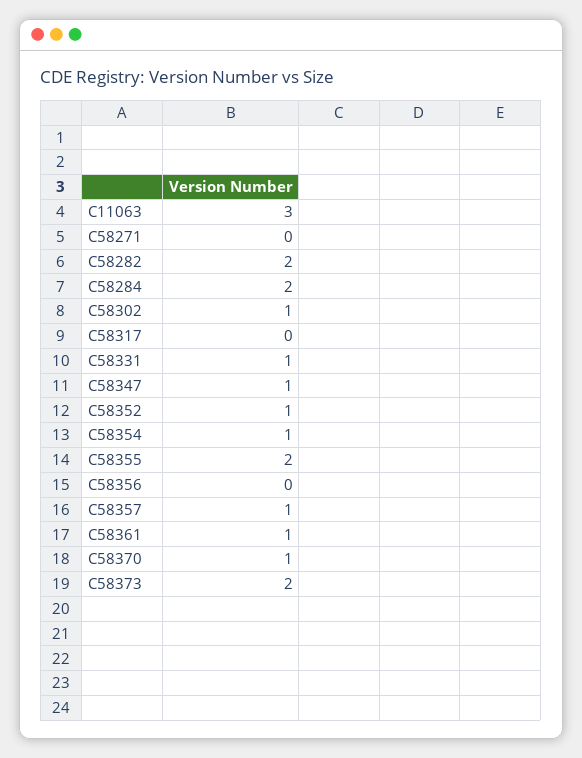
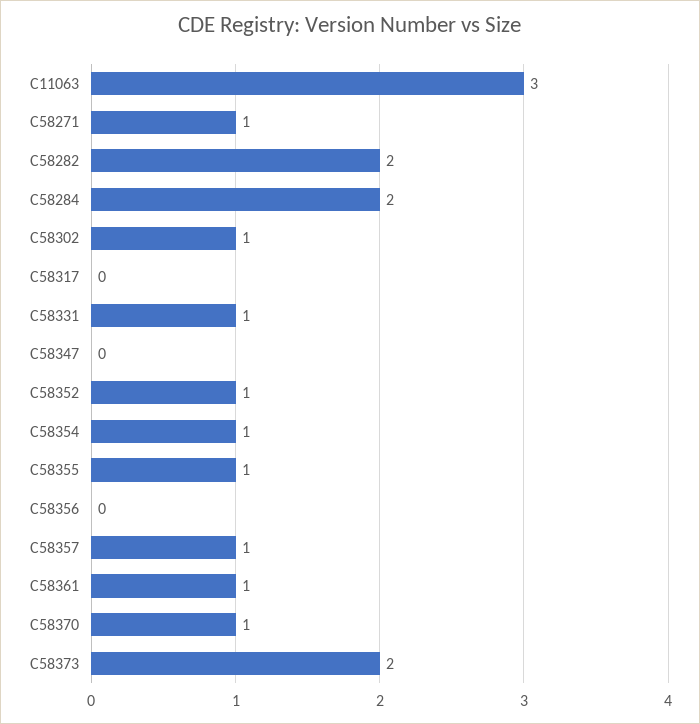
  {
    "C11063": 3,
-   "C58271": 0,
+   "C58271": 1,
    "C58282": 2,
    "C58284": 2,
    "C58302": 1,
    "C58317": 0,
    "C58331": 1,
-   "C58347": 1,
+   "C58347": 0,
    "C58352": 1,
    "C58354": 1,
-   "C58355": 2,
+   "C58355": 1,
    "C58356": 0,
    "C58357": 1,
    "C58361": 1,
    "C58370": 1,
    "C58373": 2
  }

